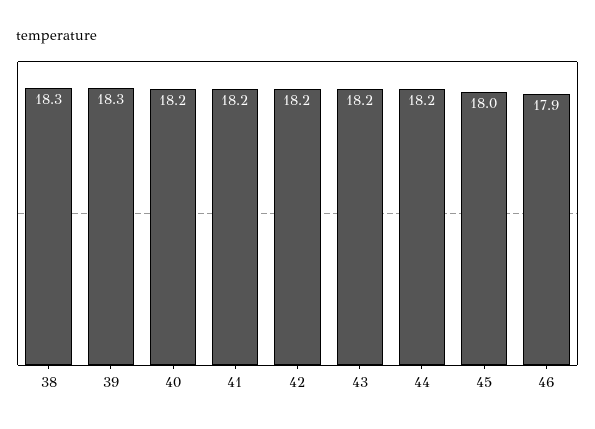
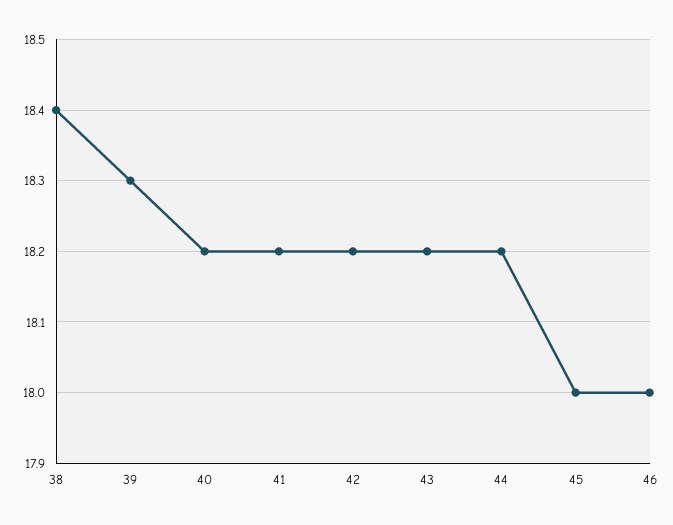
  {
-   "38": 18.3,
+   "38": 18.4,
    "39": 18.3,
    "40": 18.2,
    "41": 18.2,
    "42": 18.2,
    "43": 18.2,
    "44": 18.2,
    "45": 18,
-   "46": 17.9
+   "46": 18
  }

